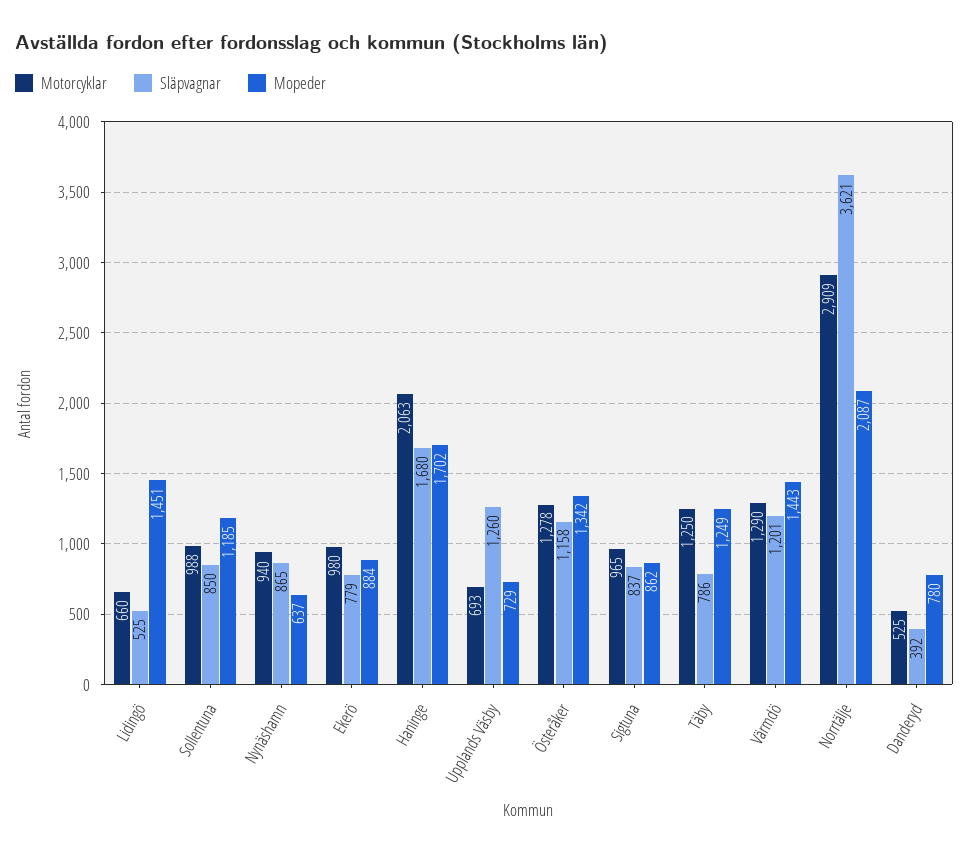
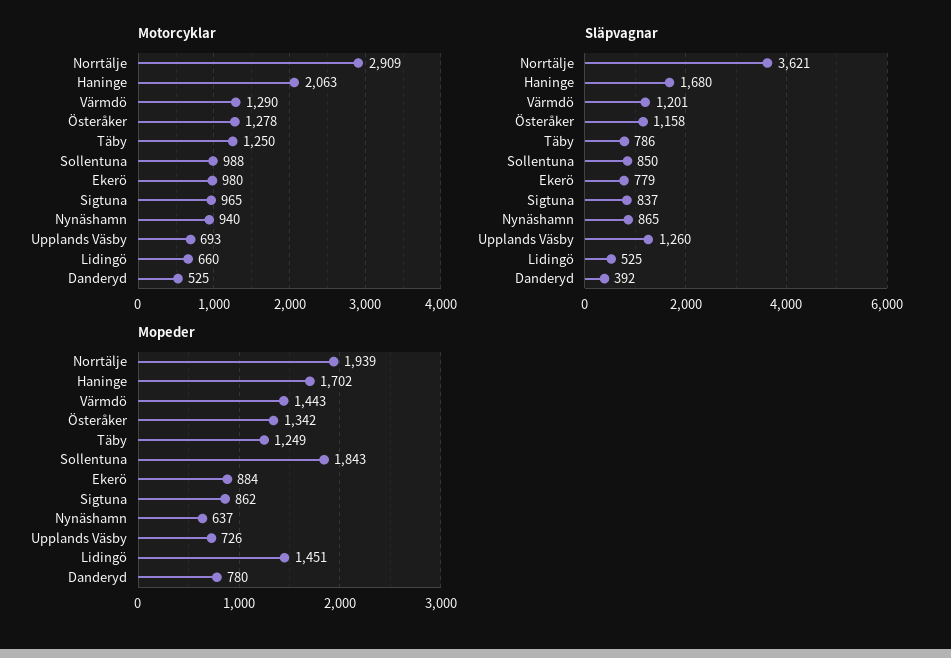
  {
    "Motorcyklar": {
      "Lidingö": 660,
      "Sollentuna": 988,
      "Nynäshamn": 940,
      "Ekerö": 980,
      "Haninge": 2063,
      "Upplands Väsby": 693,
      "Österåker": 1278,
      "Sigtuna": 965,
      "Täby": 1250,
      "Värmdö": 1290,
      "Norrtälje": 2909,
      "Danderyd": 525
    },
    "Släpvagnar": {
      "Lidingö": 525,
      "Sollentuna": 850,
      "Nynäshamn": 865,
      "Ekerö": 779,
      "Haninge": 1680,
      "Upplands Väsby": 1260,
      "Österåker": 1158,
      "Sigtuna": 837,
      "Täby": 786,
      "Värmdö": 1201,
      "Norrtälje": 3621,
      "Danderyd": 392
    },
    "Mopeder": {
      "Lidingö": 1451,
-     "Sollentuna": 1185,
+     "Sollentuna": 1843,
      "Nynäshamn": 637,
      "Ekerö": 884,
      "Haninge": 1702,
-     "Upplands Väsby": 729,
+     "Upplands Väsby": 726,
      "Österåker": 1342,
      "Sigtuna": 862,
      "Täby": 1249,
      "Värmdö": 1443,
-     "Norrtälje": 2087,
+     "Norrtälje": 1939,
      "Danderyd": 780
    }
  }

